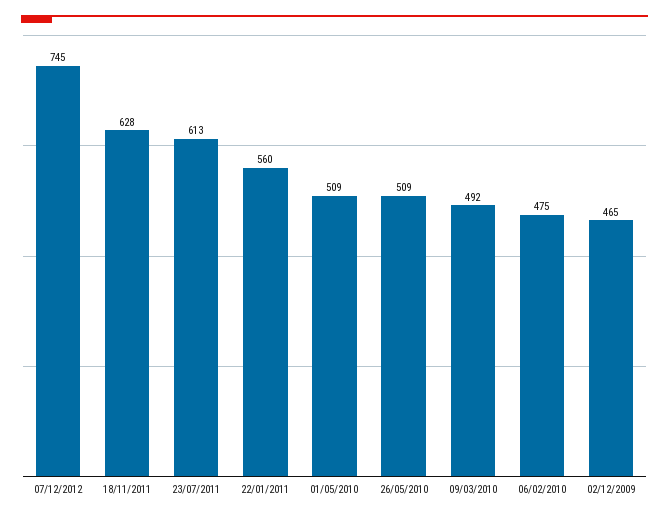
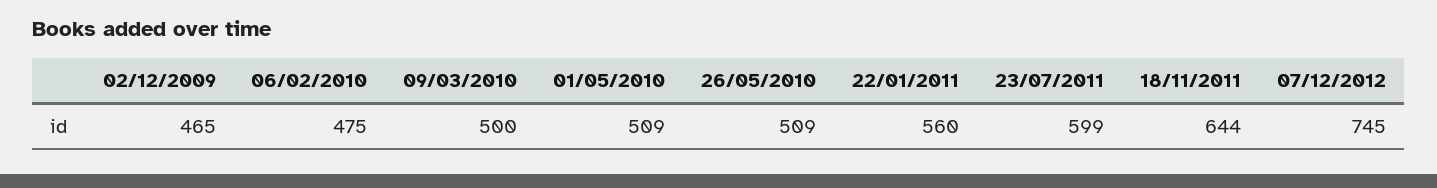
  {
    "07/12/2012": 745,
-   "18/11/2011": 628,
+   "18/11/2011": 644,
-   "23/07/2011": 613,
+   "23/07/2011": 599,
    "22/01/2011": 560,
    "01/05/2010": 509,
    "26/05/2010": 509,
-   "09/03/2010": 492,
+   "09/03/2010": 500,
    "06/02/2010": 475,
    "02/12/2009": 465
  }

